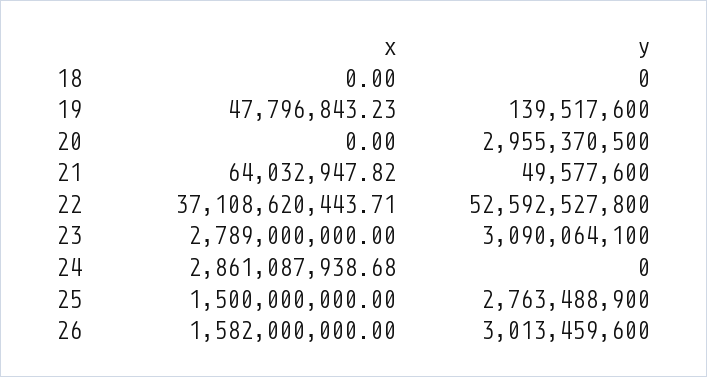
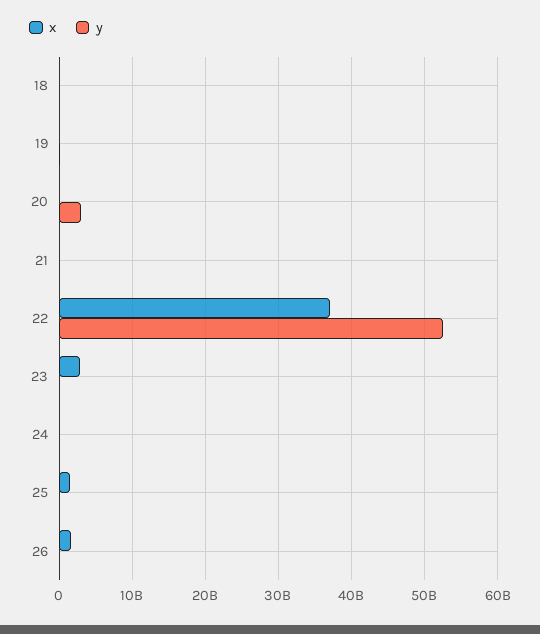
  {
    "x": {
      "18": 0,
      "19": 47796843.23,
      "20": 0,
      "21": 64032947.82,
      "22": 37108620443.71,
      "23": 2789000000,
-     "24": 2861087938.68,
+     "24": 0,
      "25": 1500000000,
      "26": 1582000000
    },
    "y": {
      "18": 0,
      "19": 139517600,
      "20": 2955370500,
      "21": 49577600,
      "22": 52592527800,
-     "23": 3090064100,
+     "23": 0,
      "24": 0,
-     "25": 2763488900,
+     "25": 0,
-     "26": 3013459600
+     "26": 0
    }
  }

